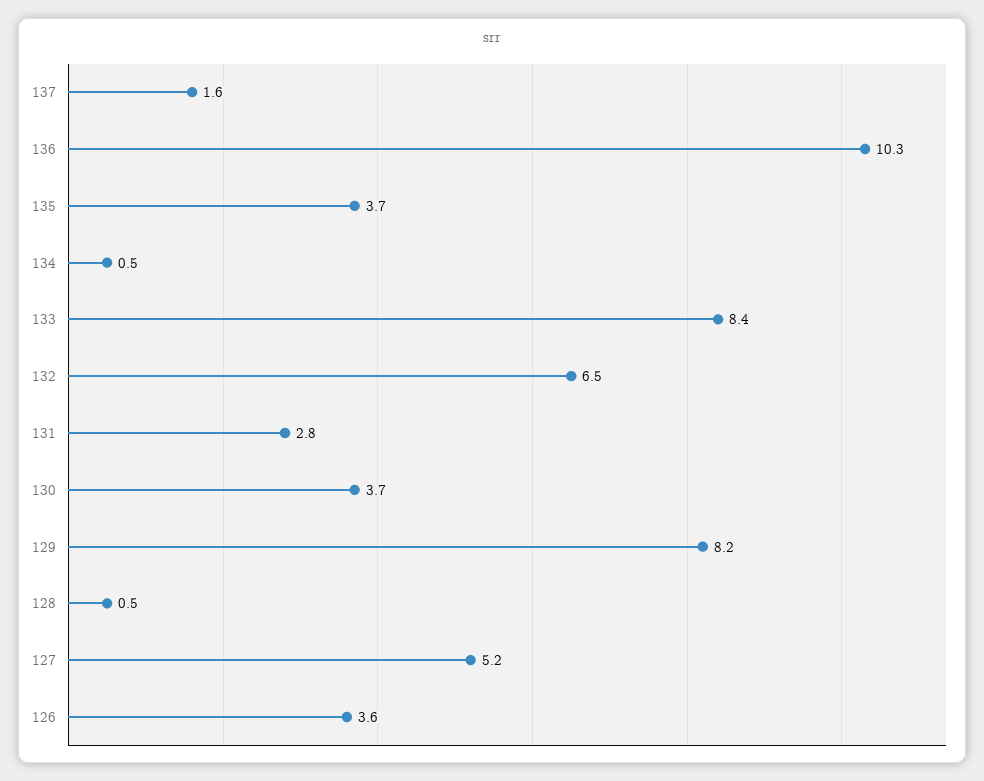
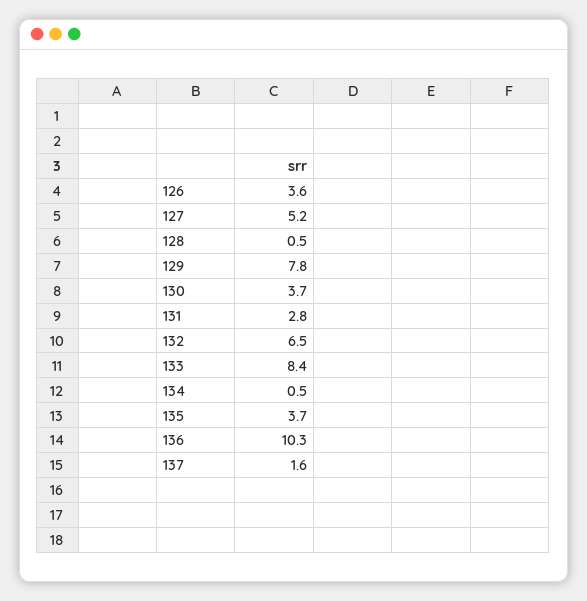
  {
    "137": 1.6,
    "136": 10.3,
    "135": 3.7,
    "134": 0.5,
    "133": 8.4,
    "132": 6.5,
    "131": 2.8,
    "130": 3.7,
-   "129": 8.2,
+   "129": 7.8,
    "128": 0.5,
    "127": 5.2,
    "126": 3.6
  }

